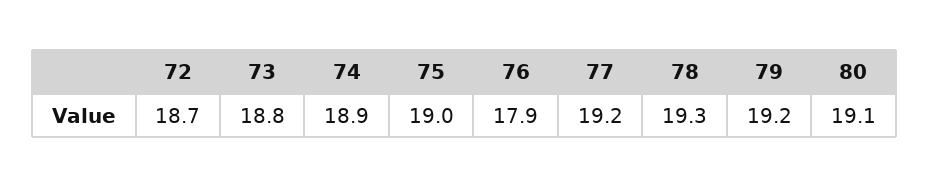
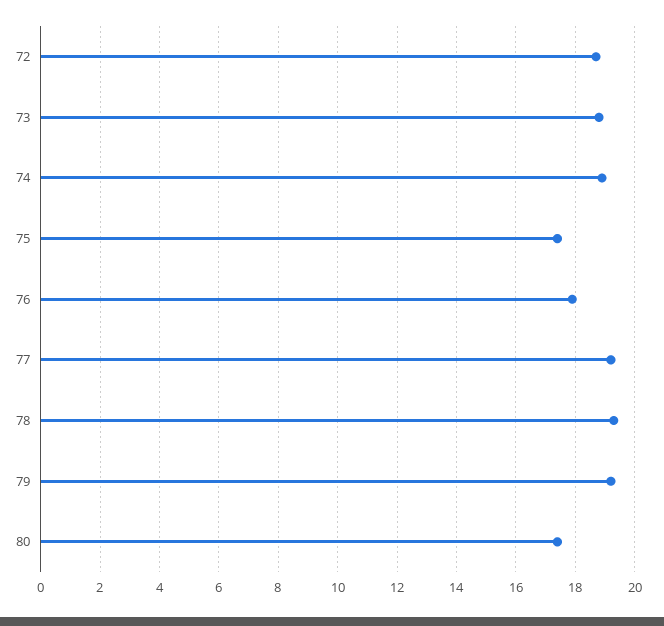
  {
    "72": 18.7,
    "73": 18.8,
    "74": 18.9,
-   "75": 19,
+   "75": 17.5,
    "76": 17.9,
    "77": 19.2,
    "78": 19.3,
    "79": 19.2,
-   "80": 19.1
+   "80": 17.5
  }

